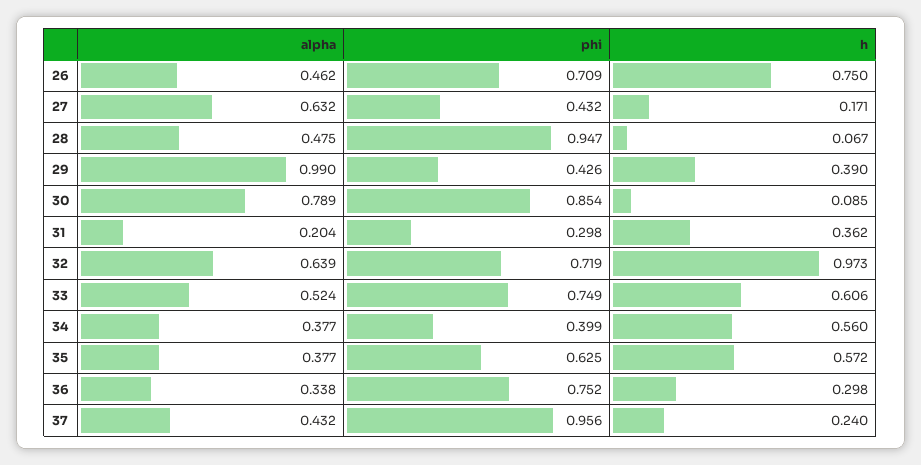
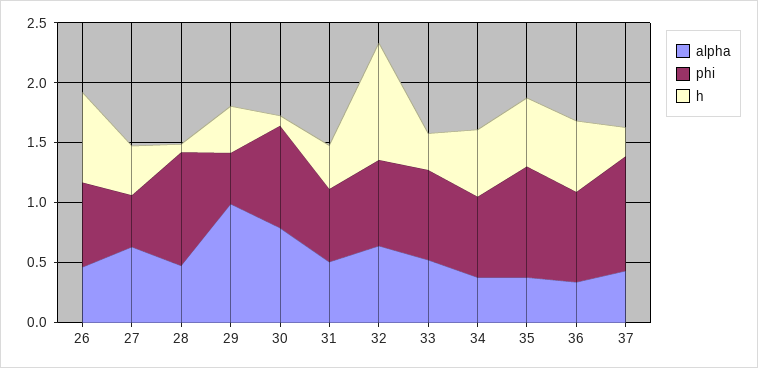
  {
    "alpha": {
      "26": 0.462,
      "27": 0.632,
      "28": 0.475,
      "29": 0.99,
      "30": 0.789,
-     "31": 0.204,
+     "31": 0.5,
      "32": 0.639,
      "33": 0.524,
      "34": 0.377,
      "35": 0.377,
      "36": 0.338,
      "37": 0.432
    },
    "phi": {
      "26": 0.709,
      "27": 0.432,
      "28": 0.947,
      "29": 0.426,
      "30": 0.854,
-     "31": 0.298,
+     "31": 0.6,
      "32": 0.719,
      "33": 0.749,
-     "34": 0.399,
+     "34": 0.7,
-     "35": 0.625,
+     "35": 0.9,
      "36": 0.752,
      "37": 0.956
    },
    "h": {
      "26": 0.75,
-     "27": 0.171,
+     "27": 0.4,
      "28": 0.067,
      "29": 0.39,
      "30": 0.085,
      "31": 0.362,
      "32": 0.973,
-     "33": 0.606,
+     "33": 0.3,
      "34": 0.56,
      "35": 0.572,
-     "36": 0.298,
+     "36": 0.6,
      "37": 0.24
    }
  }

